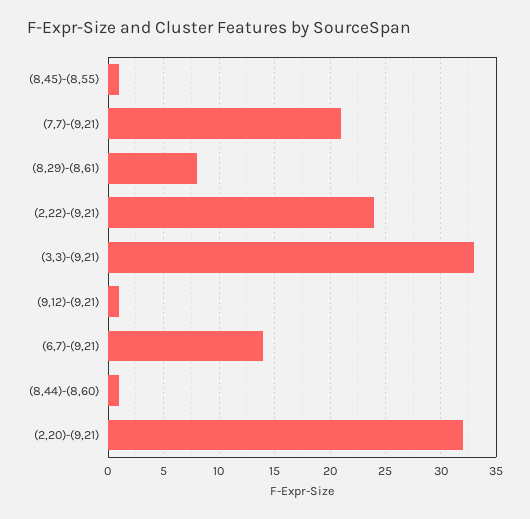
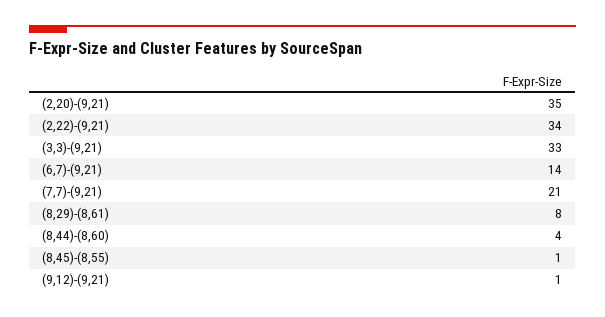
  {
    "(8,45)-(8,55)": 1,
    "(7,7)-(9,21)": 21,
    "(8,29)-(8,61)": 8,
-   "(2,22)-(9,21)": 24,
+   "(2,22)-(9,21)": 34,
    "(3,3)-(9,21)": 33,
    "(9,12)-(9,21)": 1,
    "(6,7)-(9,21)": 14,
-   "(8,44)-(8,60)": 1,
+   "(8,44)-(8,60)": 4,
-   "(2,20)-(9,21)": 32
+   "(2,20)-(9,21)": 35
  }

